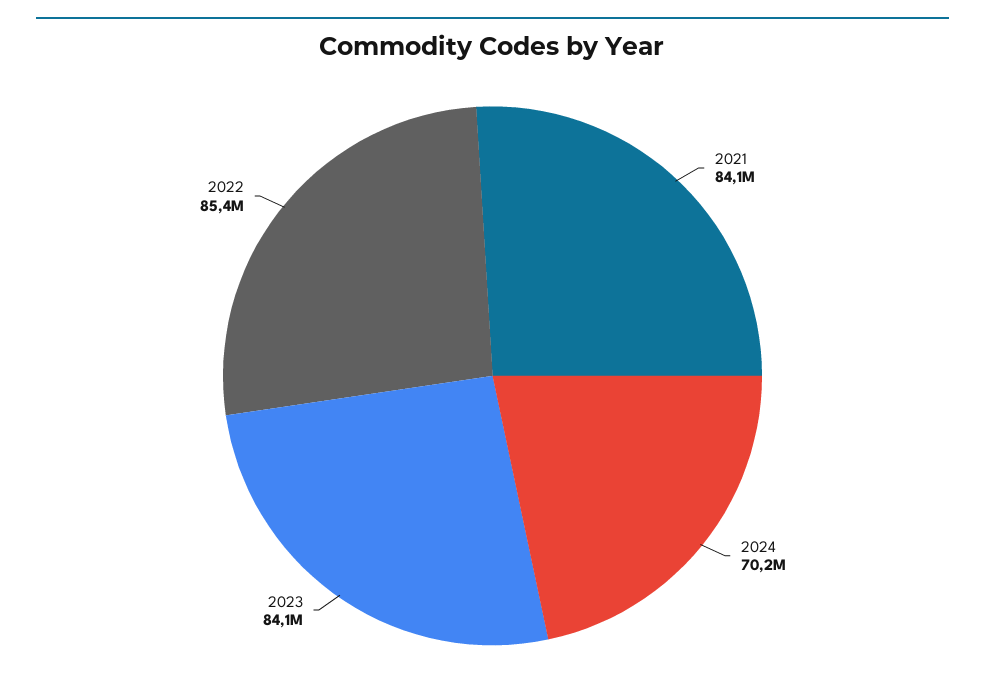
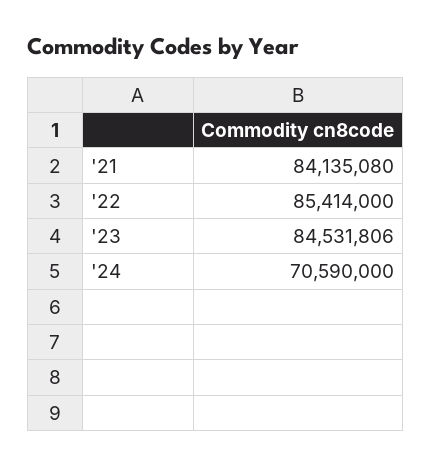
  {
    "2021": 84135080,
-   "2024": 70200000,
+   "2024": 70590000,
-   "2023": 84100000,
+   "2023": 84531806,
    "2022": 85414000
  }

